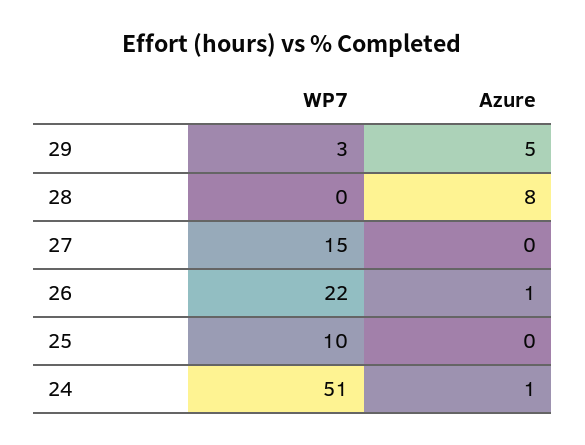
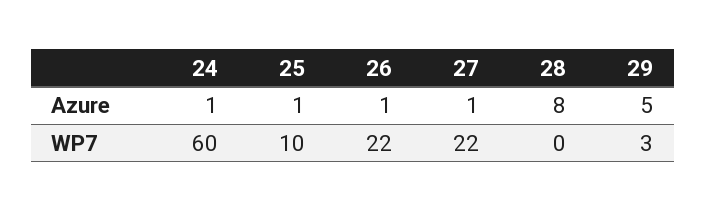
  {
    "WP7": {
      "29": 3,
      "28": 0,
-     "27": 15,
+     "27": 22,
      "26": 22,
      "25": 10,
-     "24": 51
+     "24": 60
    },
    "Azure": {
      "29": 5,
      "28": 8,
-     "27": 0,
+     "27": 1,
      "26": 1,
-     "25": 0,
+     "25": 1,
      "24": 1
    }
  }

